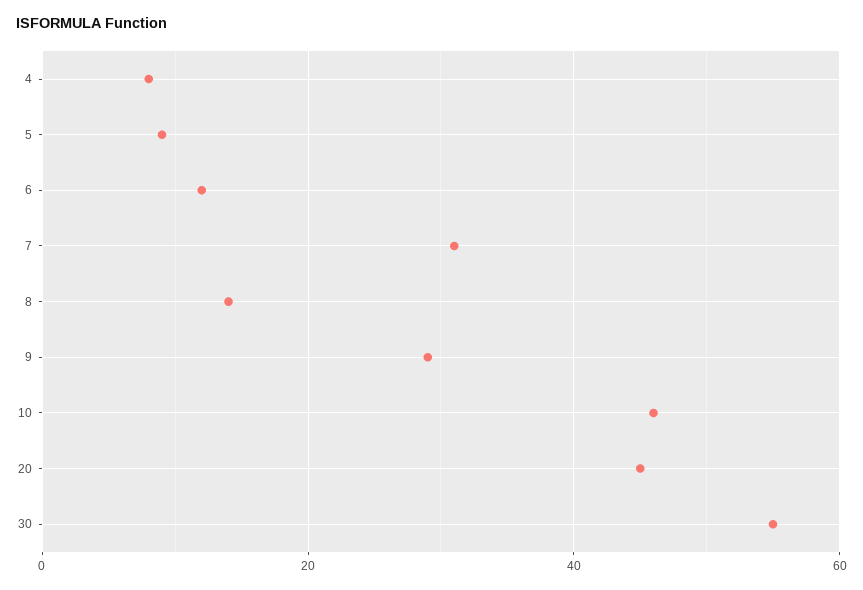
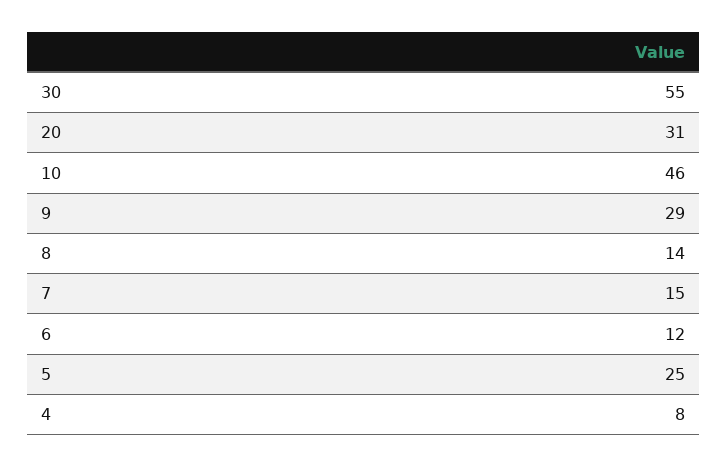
  {
    "4": 8,
-   "5": 10,
+   "5": 25,
    "6": 12,
-   "7": 30,
+   "7": 15,
    "8": 14,
    "9": 29,
    "10": 46,
-   "20": 45,
+   "20": 31,
    "30": 55
  }

